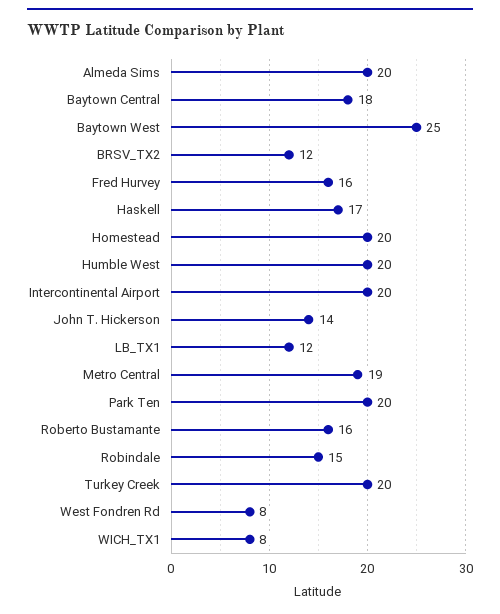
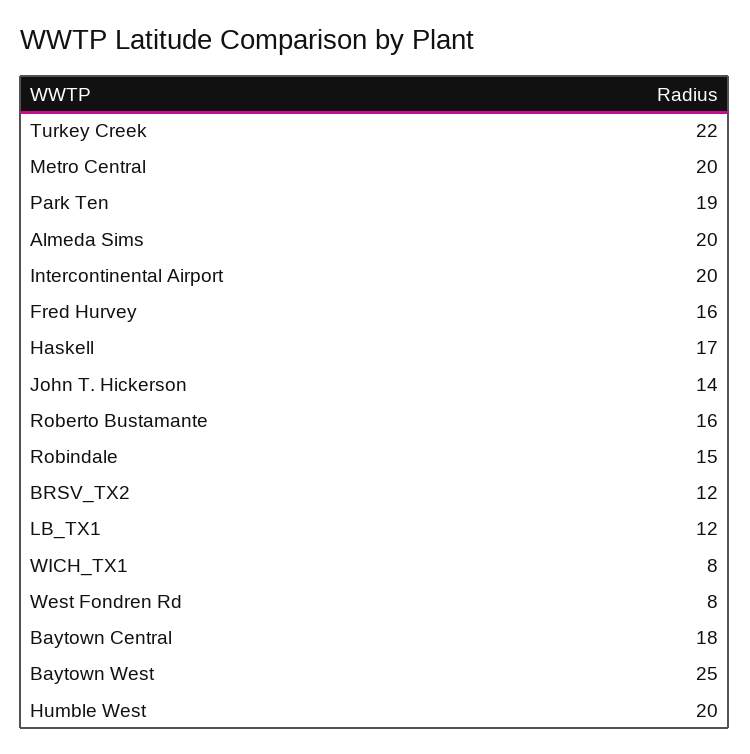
  {
    "Almeda Sims": 20,
    "Baytown Central": 18,
    "Baytown West": 25,
    "BRSV_TX2": 12,
    "Fred Hurvey": 16,
    "Haskell": 17,
-   "Homestead": 20,
    "Humble West": 20,
    "Intercontinental Airport": 20,
    "John T. Hickerson": 14,
    "LB_TX1": 12,
-   "Metro Central": 19,
+   "Metro Central": 20,
-   "Park Ten": 20,
+   "Park Ten": 19,
    "Roberto Bustamante": 16,
    "Robindale": 15,
-   "Turkey Creek": 20,
+   "Turkey Creek": 22,
    "West Fondren Rd": 8,
    "WICH_TX1": 8
  }

